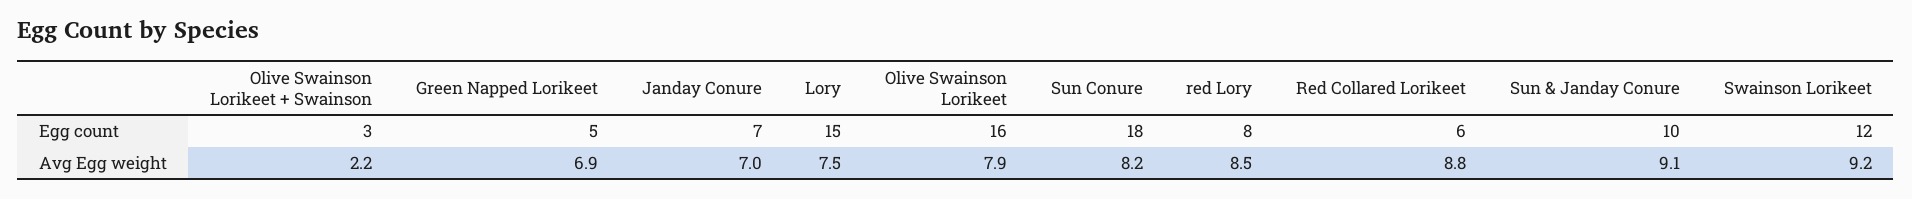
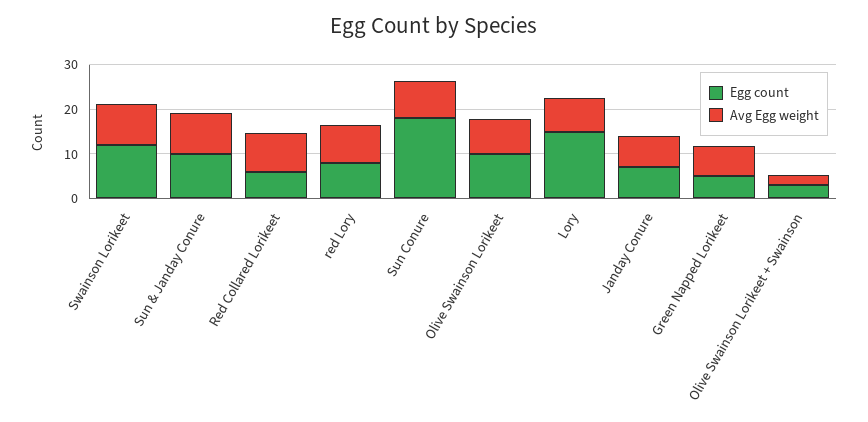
  {
    "Egg count": {
      "Olive Swainson Lorikeet + Swainson": 3,
      "Green Napped Lorikeet": 5,
      "Janday Conure": 7,
      "Lory": 15,
-     "Olive Swainson Lorikeet": 16,
+     "Olive Swainson Lorikeet": 10,
      "Sun Conure": 18,
      "red Lory": 8,
      "Red Collared Lorikeet": 6,
      "Sun & Janday Conure": 10,
      "Swainson Lorikeet": 12
    },
    "Avg Egg weight": {
      "Olive Swainson Lorikeet + Swainson": 2.2,
      "Green Napped Lorikeet": 6.9,
      "Janday Conure": 7,
      "Lory": 7.5,
      "Olive Swainson Lorikeet": 7.9,
      "Sun Conure": 8.2,
      "red Lory": 8.5,
      "Red Collared Lorikeet": 8.8,
      "Sun & Janday Conure": 9.1,
      "Swainson Lorikeet": 9.2
    }
  }

